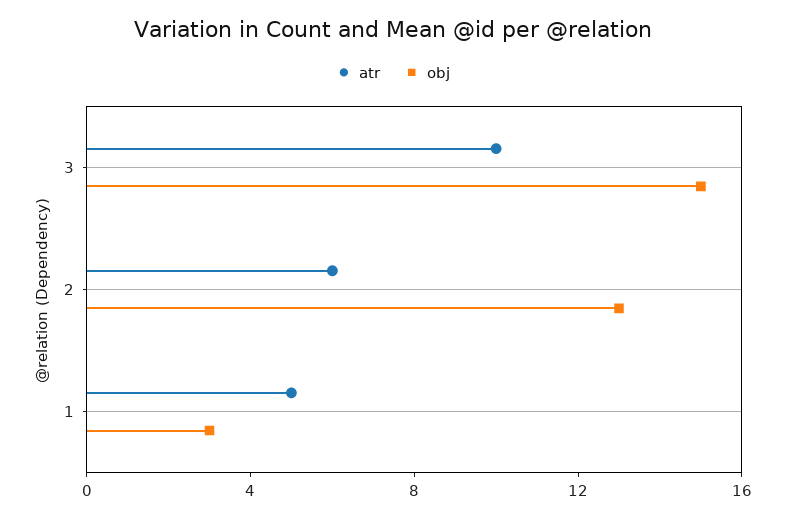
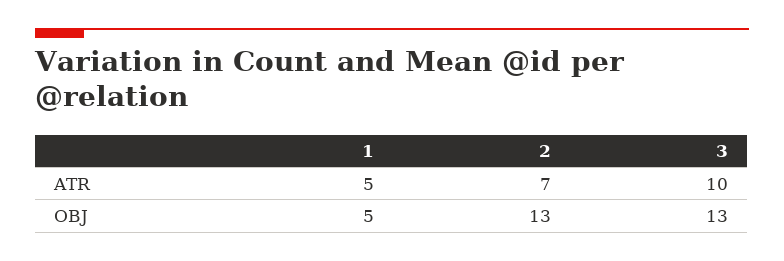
  {
    "atr": {
      "3": 10,
-     "2": 6,
+     "2": 7,
      "1": 5
    },
    "obj": {
-     "3": 15,
+     "3": 13,
      "2": 13,
-     "1": 3
+     "1": 5
    }
  }

